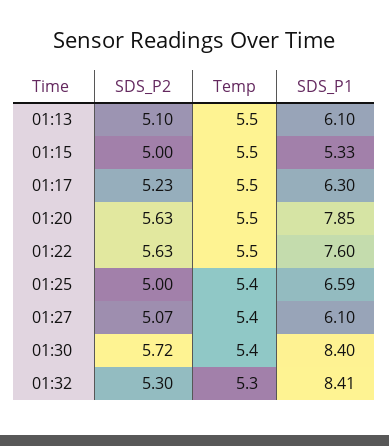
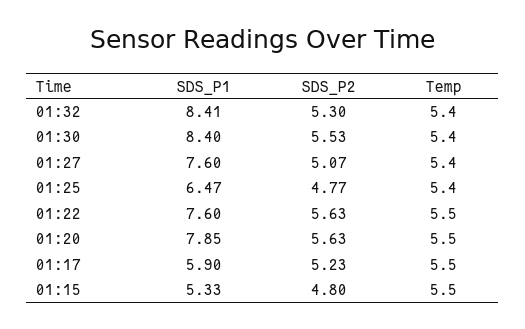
  {
    "SDS_P2": {
-     "01:13": 5.1,
-     "01:15": 5,
+     "01:15": 4.8,
      "01:17": 5.23,
      "01:20": 5.63,
      "01:22": 5.63,
-     "01:25": 5,
+     "01:25": 4.77,
      "01:27": 5.07,
-     "01:30": 5.72,
+     "01:30": 5.53,
      "01:32": 5.3
    },
    "Temp": {
-     "01:13": 5.5,
      "01:15": 5.5,
      "01:17": 5.5,
      "01:20": 5.5,
      "01:22": 5.5,
      "01:25": 5.4,
      "01:27": 5.4,
      "01:30": 5.4,
-     "01:32": 5.3
+     "01:32": 5.4
    },
    "SDS_P1": {
-     "01:13": 6.1,
      "01:15": 5.33,
-     "01:17": 6.3,
+     "01:17": 5.9,
      "01:20": 7.85,
      "01:22": 7.6,
-     "01:25": 6.59,
+     "01:25": 6.47,
-     "01:27": 6.1,
+     "01:27": 7.6,
      "01:30": 8.4,
      "01:32": 8.41
    }
  }

